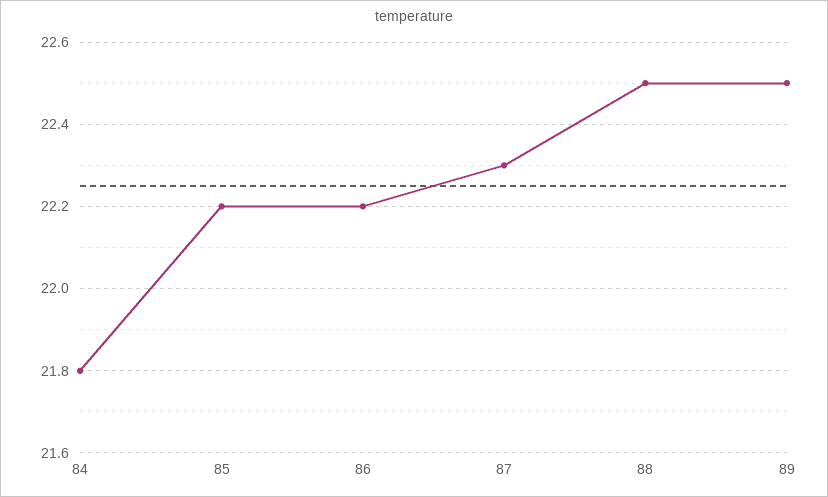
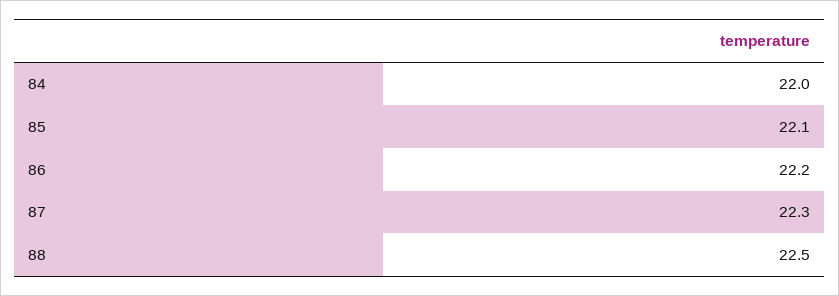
  {
-   "84": 21.8,
+   "84": 22,
-   "85": 22.2,
+   "85": 22.1,
    "86": 22.2,
    "87": 22.3,
-   "88": 22.5,
+   "88": 22.5
-   "89": 22.5
  }

